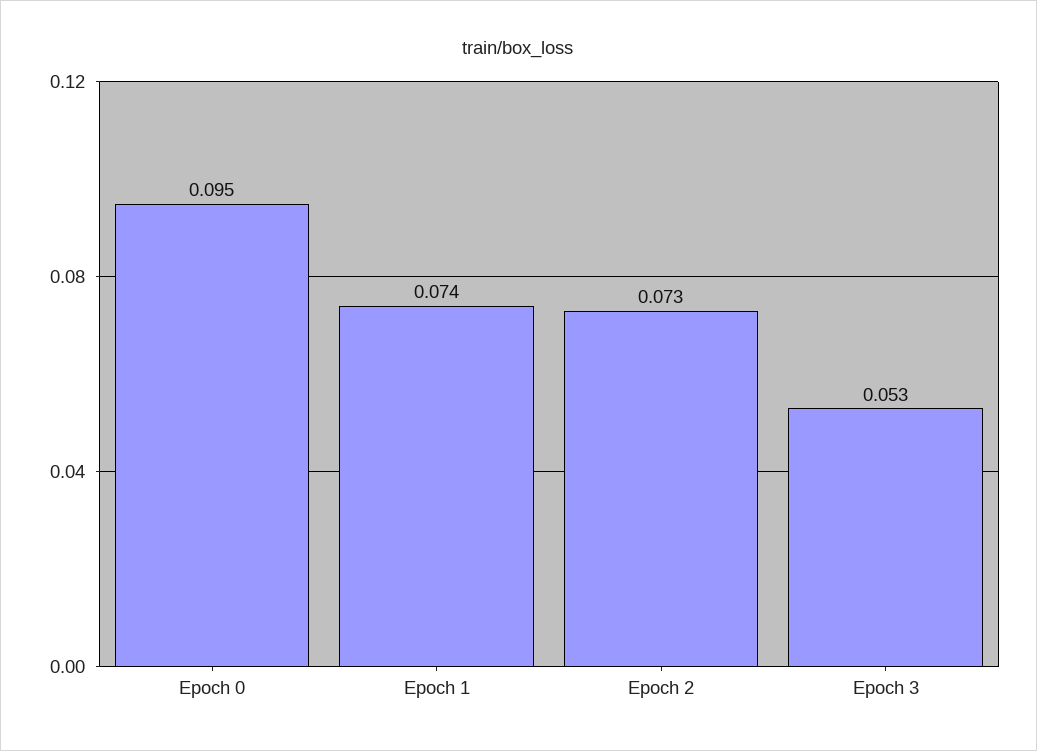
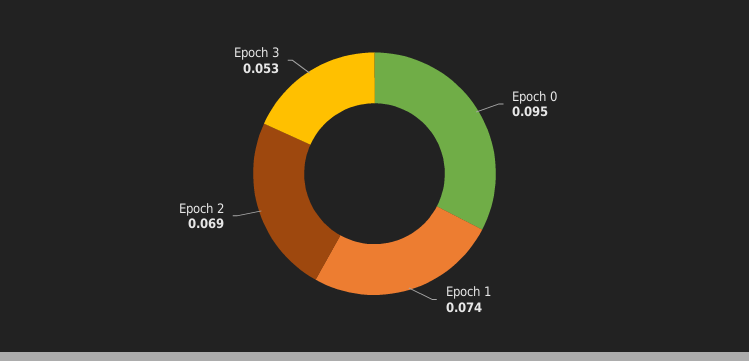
  {
    "Epoch 0": 0.095,
    "Epoch 1": 0.074,
-   "Epoch 2": 0.073,
+   "Epoch 2": 0.069,
    "Epoch 3": 0.053
  }

